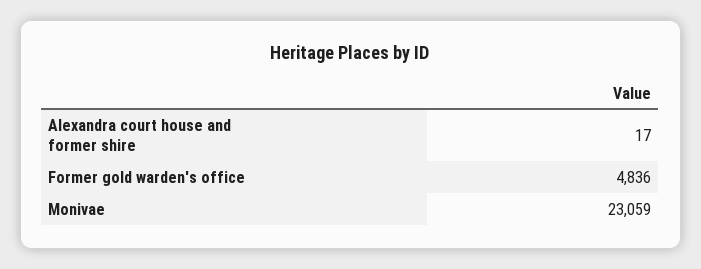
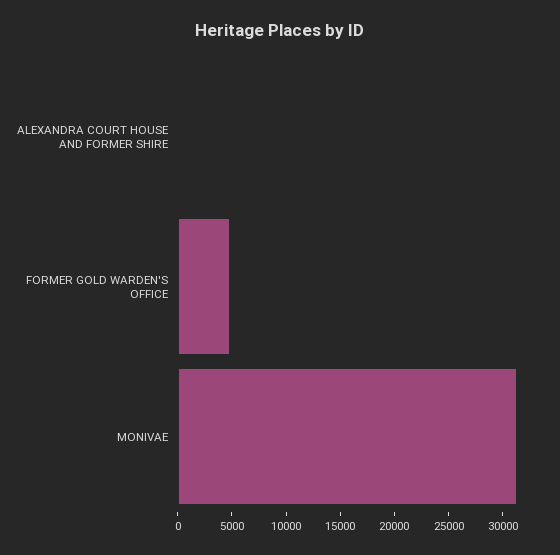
  {
    "Alexandra court house and former shire": 17,
    "Former gold warden's office": 4836,
-   "Monivae": 23059
+   "Monivae": 31000
  }

